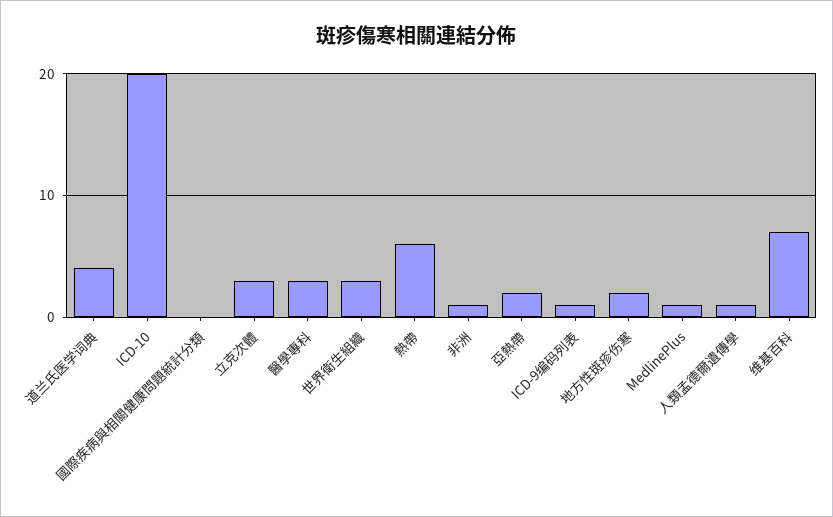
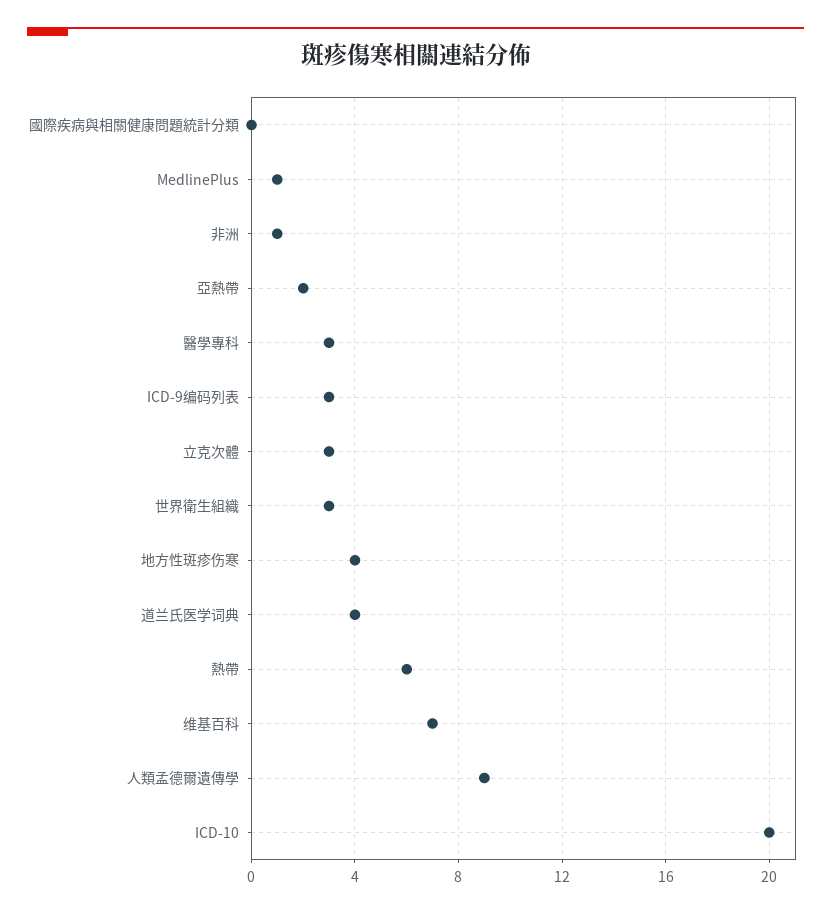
  {
    "道兰氏医学词典": 4,
    "ICD-10": 20,
    "國際疾病與相關健康問題統計分類": 0,
    "立克次體": 3,
    "醫學專科": 3,
    "世界衛生組織": 3,
    "熱帶": 6,
    "非洲": 1,
    "亞熱帶": 2,
-   "ICD-9编码列表": 1,
+   "ICD-9编码列表": 3,
-   "地方性斑疹伤寒": 2,
+   "地方性斑疹伤寒": 4,
    "MedlinePlus": 1,
-   "人類孟德爾遺傳學": 1,
+   "人類孟德爾遺傳學": 9,
    "维基百科": 7
  }

